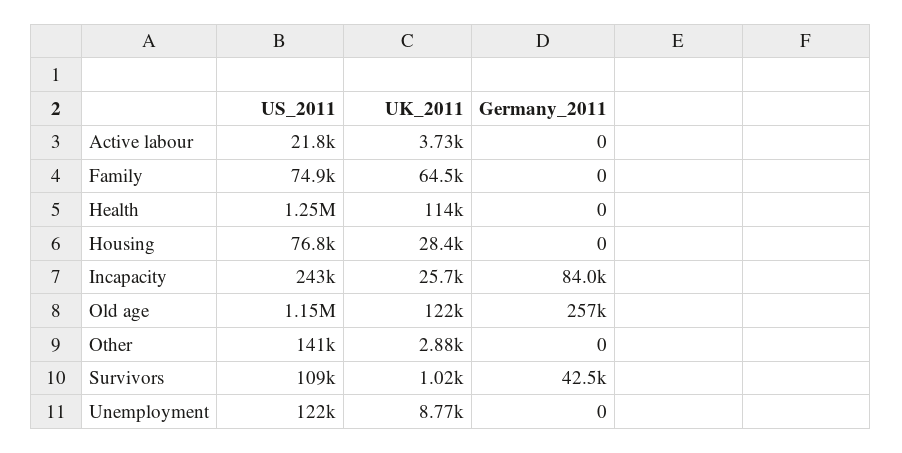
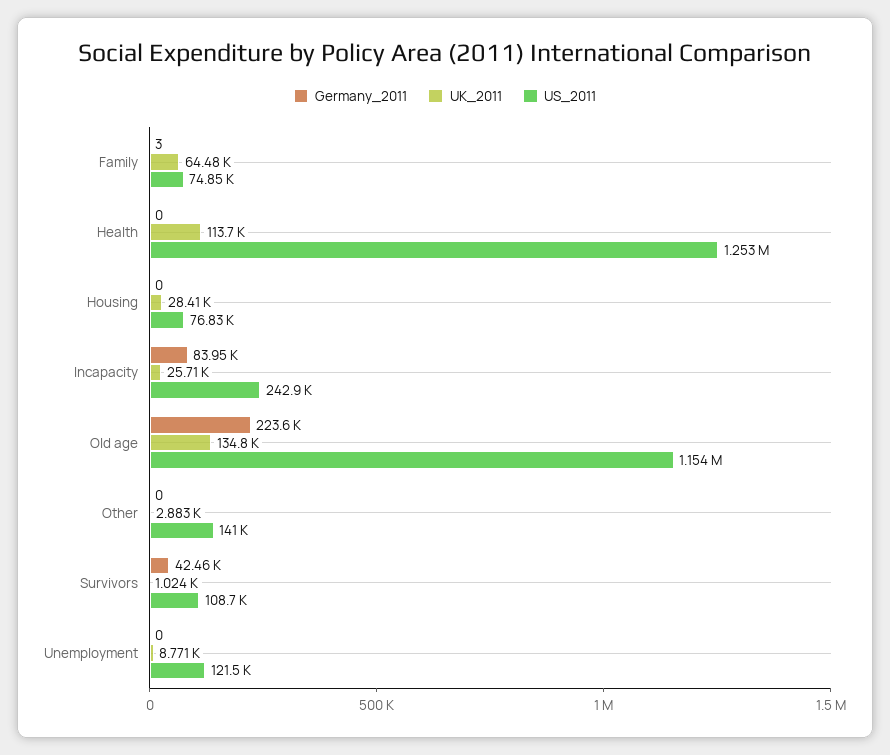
  {
    "US_2011": {
-     "Active labour": 21800,
      "Family": 74850,
      "Health": 1253000,
      "Housing": 76830,
      "Incapacity": 242900,
      "Old age": 1154000,
      "Other": 141000,
      "Survivors": 108700,
      "Unemployment": 121500
    },
    "UK_2011": {
-     "Active labour": 3730,
      "Family": 64480,
      "Health": 113700,
      "Housing": 28410,
      "Incapacity": 25710,
-     "Old age": 122000,
+     "Old age": 134800,
      "Other": 2883,
      "Survivors": 1024,
      "Unemployment": 8771
    },
    "Germany_2011": {
-     "Active labour": 0,
-     "Family": 0,
+     "Family": 3,
      "Health": 0,
      "Housing": 0,
      "Incapacity": 83950,
-     "Old age": 257000,
+     "Old age": 223600,
      "Other": 0,
      "Survivors": 42460,
      "Unemployment": 0
    }
  }

